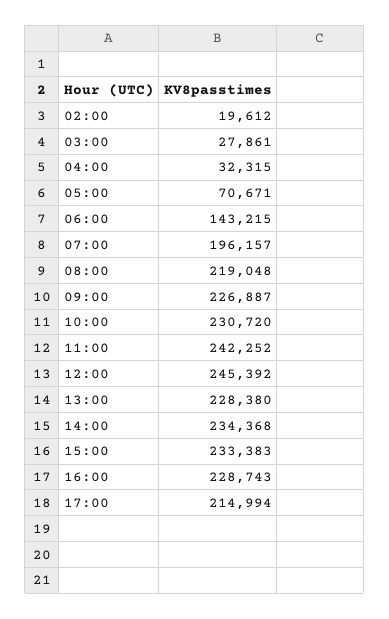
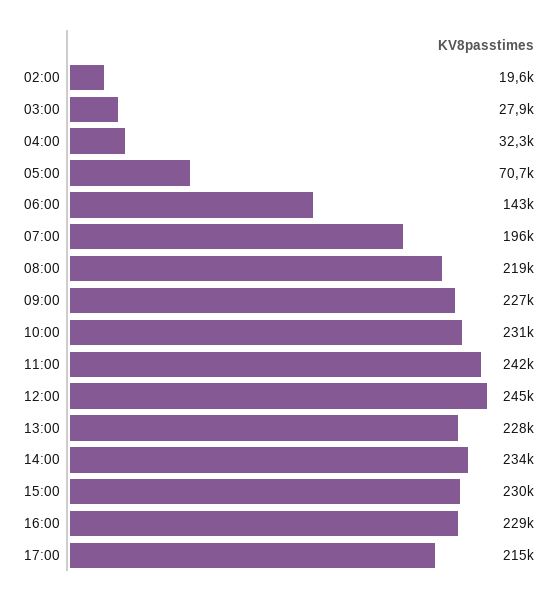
  {
    "02:00": 19612,
    "03:00": 27861,
    "04:00": 32315,
    "05:00": 70671,
    "06:00": 143215,
    "07:00": 196157,
    "08:00": 219048,
    "09:00": 226887,
    "10:00": 230720,
    "11:00": 242252,
    "12:00": 245392,
    "13:00": 228380,
    "14:00": 234368,
-   "15:00": 233383,
+   "15:00": 230000,
    "16:00": 228743,
    "17:00": 214994
  }

